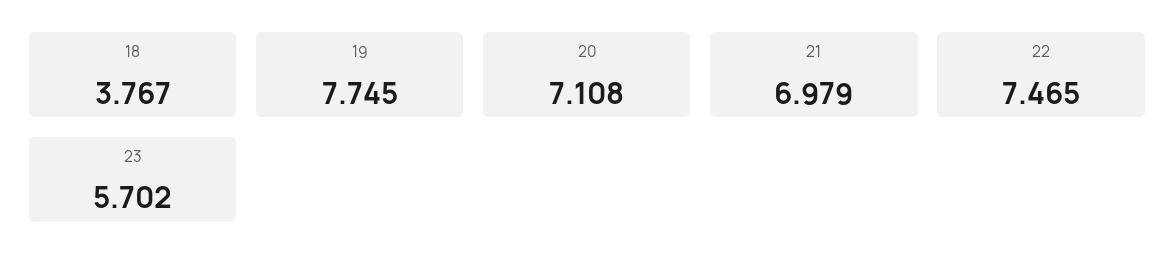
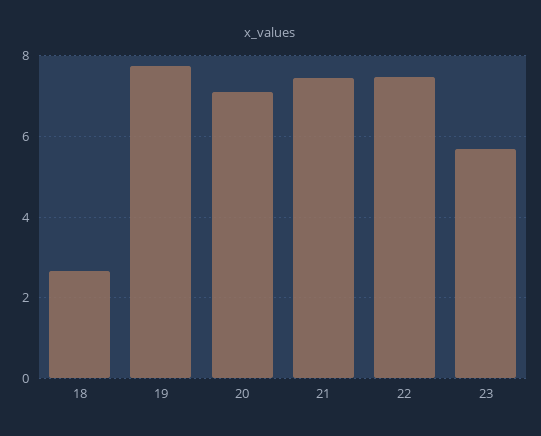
  {
-   "18": 3.767,
+   "18": 2.6,
    "19": 7.745,
    "20": 7.108,
-   "21": 6.979,
+   "21": 7.4,
    "22": 7.465,
    "23": 5.702
  }

